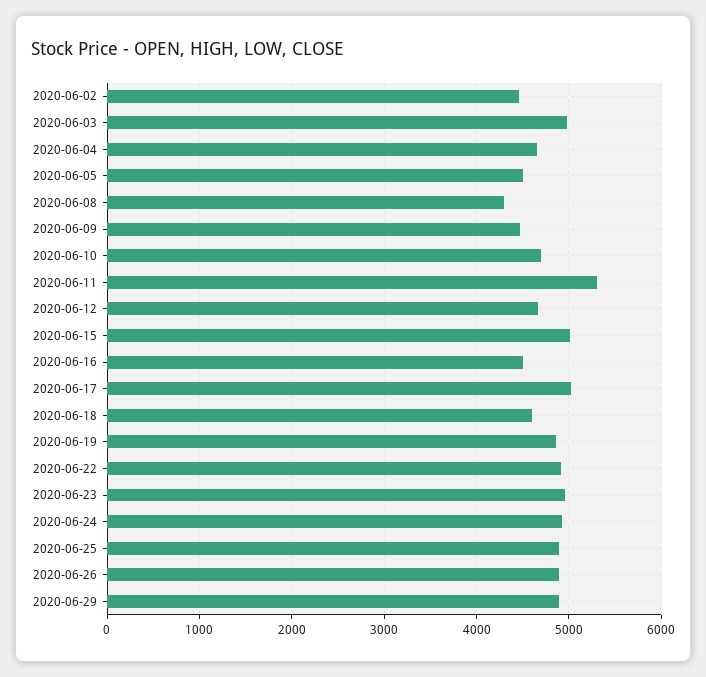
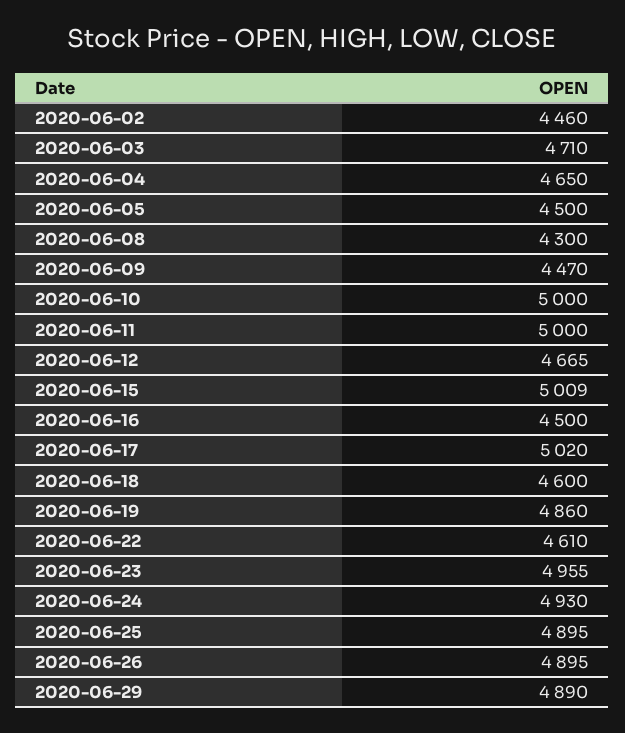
  {
    "2020-06-02": 4460,
-   "2020-06-03": 5000,
+   "2020-06-03": 4710,
    "2020-06-04": 4650,
    "2020-06-05": 4500,
    "2020-06-08": 4300,
    "2020-06-09": 4470,
-   "2020-06-10": 4700,
+   "2020-06-10": 5000,
-   "2020-06-11": 5300,
+   "2020-06-11": 5000,
    "2020-06-12": 4665,
    "2020-06-15": 5009,
    "2020-06-16": 4500,
    "2020-06-17": 5020,
    "2020-06-18": 4600,
    "2020-06-19": 4860,
-   "2020-06-22": 4900,
+   "2020-06-22": 4610,
    "2020-06-23": 4955,
    "2020-06-24": 4930,
    "2020-06-25": 4895,
    "2020-06-26": 4895,
    "2020-06-29": 4890
  }

